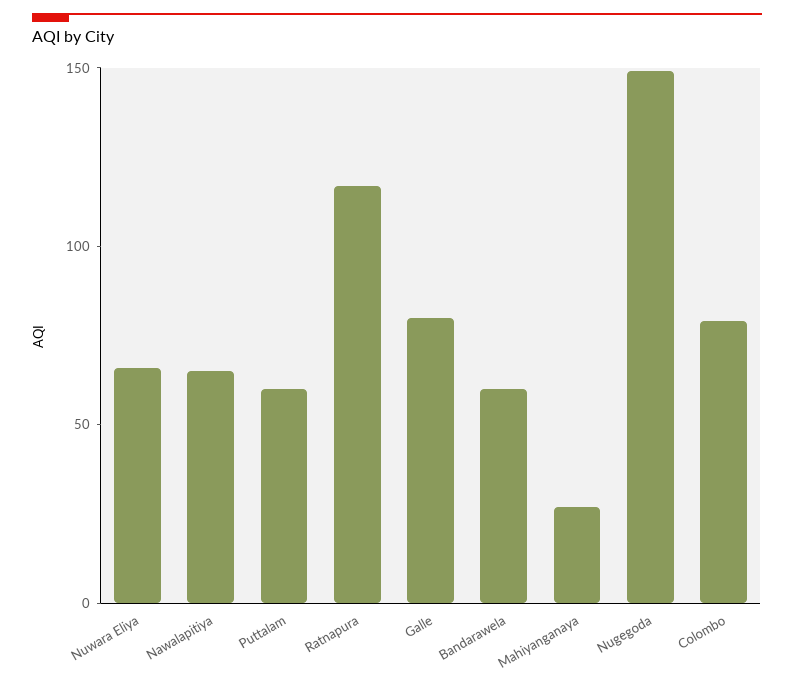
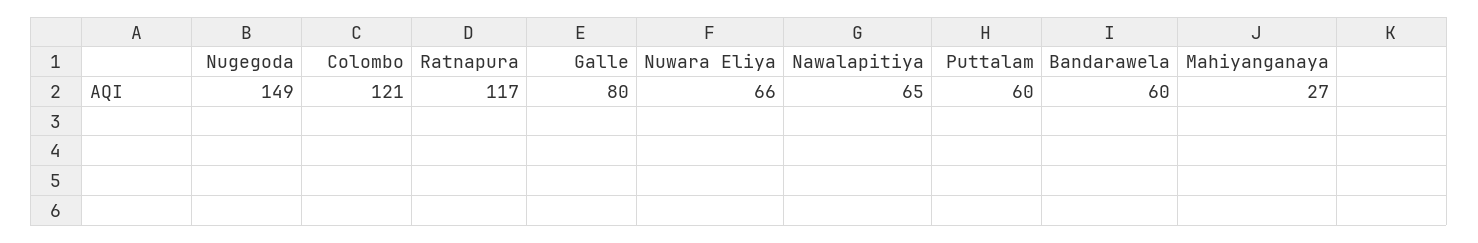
  {
    "Nuwara Eliya": 66,
    "Nawalapitiya": 65,
    "Puttalam": 60,
    "Ratnapura": 117,
    "Galle": 80,
    "Bandarawela": 60,
    "Mahiyanganaya": 27,
    "Nugegoda": 149,
-   "Colombo": 80
+   "Colombo": 121
  }

